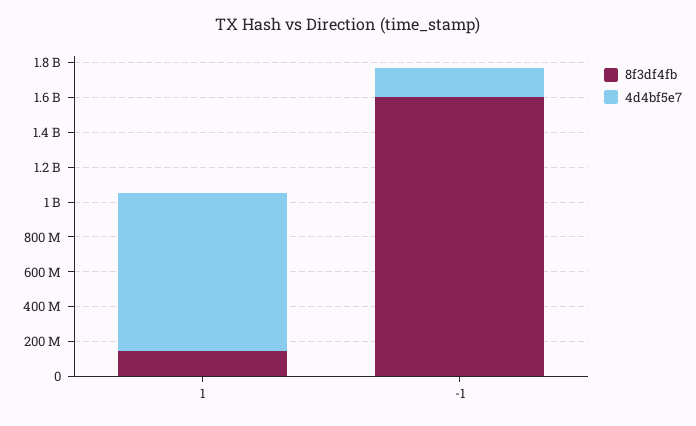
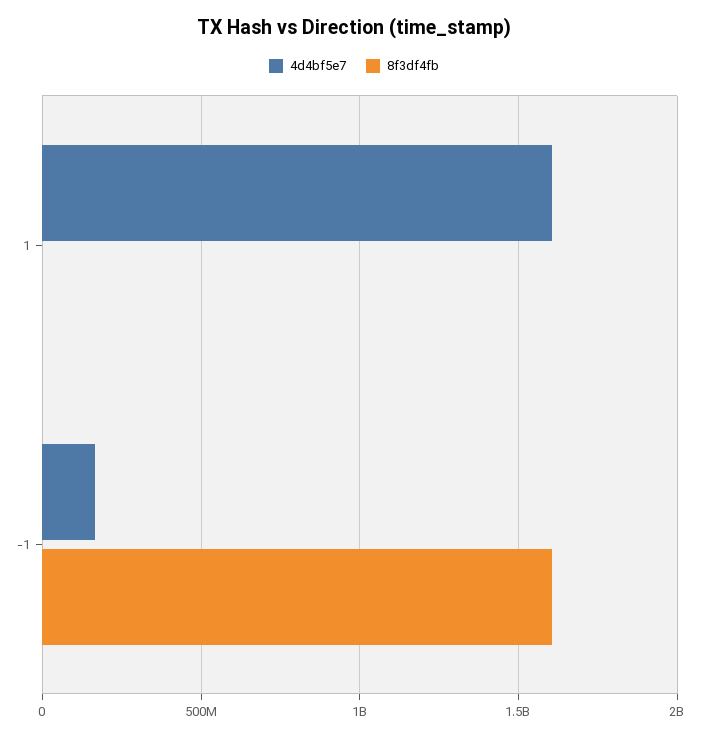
  {
    "8f3df4fb": {
-     "1": 150000000,
+     "1": 0,
      "-1": 1600000000
    },
    "4d4bf5e7": {
-     "1": 900000000,
+     "1": 1600000000,
      "-1": 150000000
    }
  }

